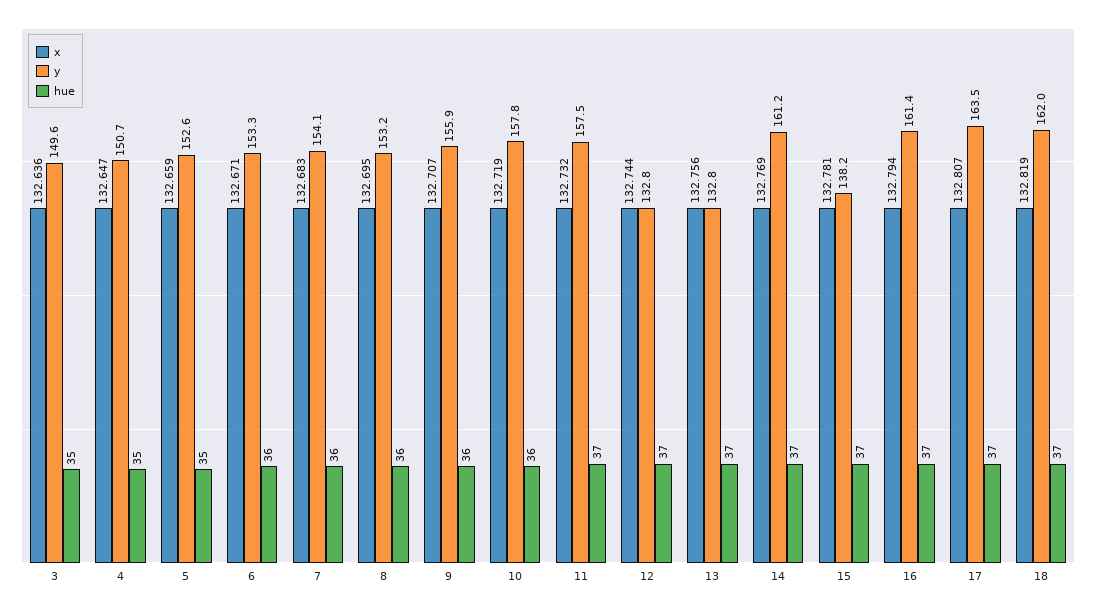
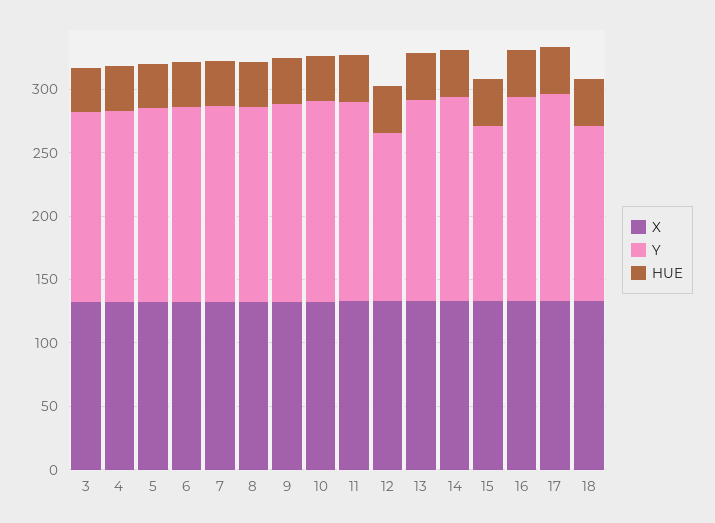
  {
    "x": {
      "3": 132.636,
      "4": 132.647,
      "5": 132.659,
      "6": 132.671,
      "7": 132.683,
      "8": 132.695,
      "9": 132.707,
      "10": 132.719,
      "11": 132.732,
      "12": 132.744,
      "13": 132.756,
      "14": 132.769,
      "15": 132.781,
      "16": 132.794,
      "17": 132.807,
      "18": 132.819
    },
    "y": {
      "3": 149.6,
      "4": 150.7,
      "5": 152.6,
      "6": 153.3,
      "7": 154.1,
      "8": 153.2,
      "9": 155.9,
      "10": 157.8,
      "11": 157.5,
      "12": 132.8,
-     "13": 132.8,
+     "13": 160,
      "14": 161.2,
      "15": 138.2,
      "16": 161.4,
      "17": 163.5,
-     "18": 162
+     "18": 140
    },
    "hue": {
      "3": 35,
      "4": 35,
      "5": 35,
      "6": 36,
      "7": 36,
      "8": 36,
      "9": 36,
      "10": 36,
      "11": 37,
      "12": 37,
      "13": 37,
      "14": 37,
      "15": 37,
      "16": 37,
      "17": 37,
      "18": 37
    }
  }

